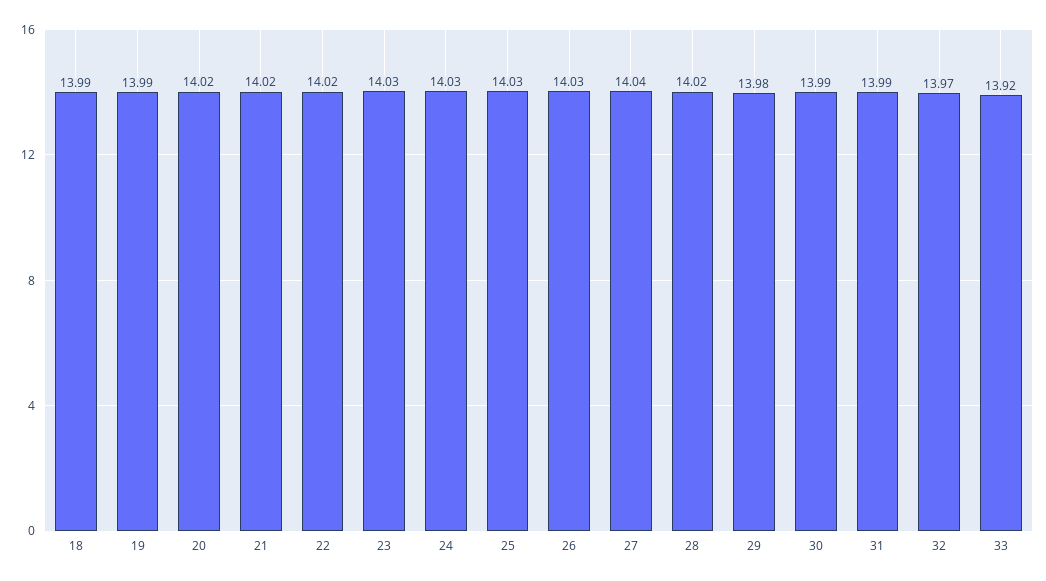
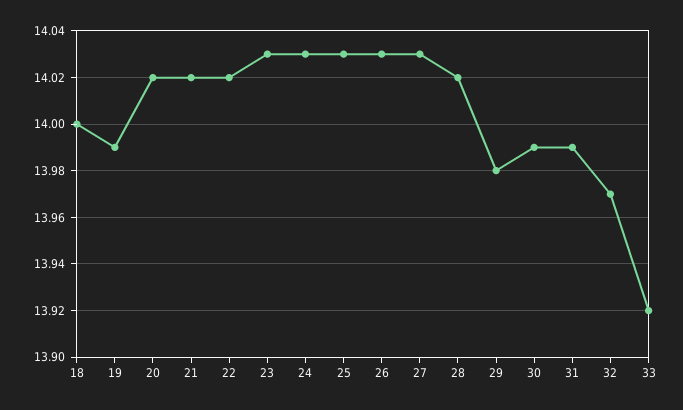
  {
-   "18": 13.99,
+   "18": 14,
    "19": 13.99,
    "20": 14.02,
    "21": 14.02,
    "22": 14.02,
    "23": 14.03,
    "24": 14.03,
    "25": 14.03,
    "26": 14.03,
-   "27": 14.04,
+   "27": 14.03,
    "28": 14.02,
    "29": 13.98,
    "30": 13.99,
    "31": 13.99,
    "32": 13.97,
    "33": 13.92
  }

